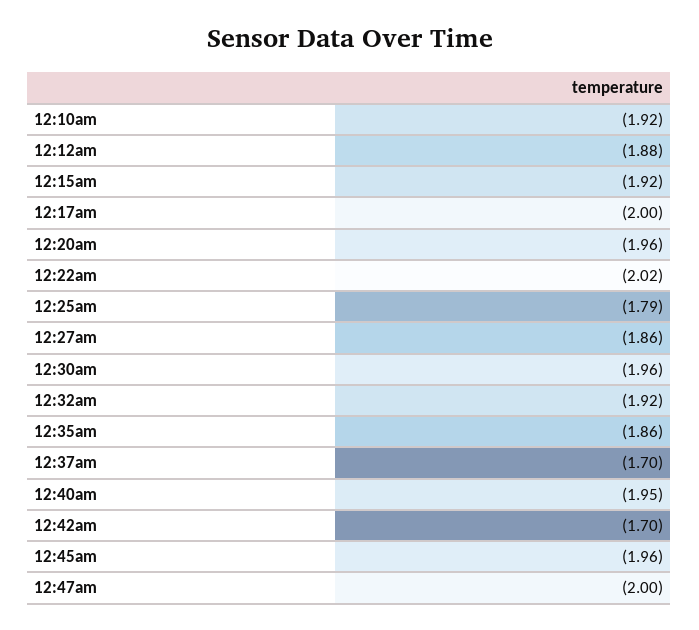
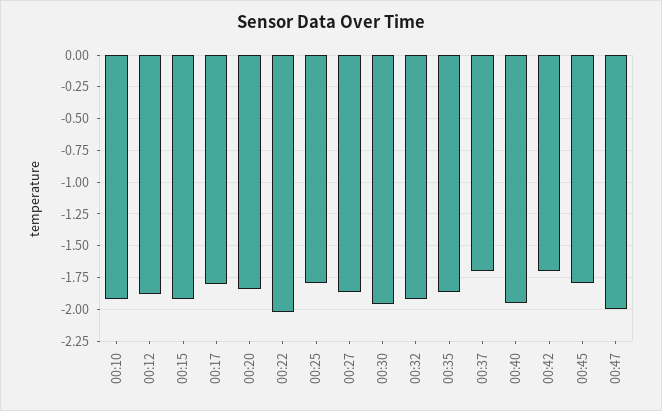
  {
    "12:10am": -1.92,
    "12:12am": -1.88,
    "12:15am": -1.92,
-   "12:17am": -2,
+   "12:17am": -1.8,
-   "12:20am": -1.96,
+   "12:20am": -1.85,
    "12:22am": -2.02,
    "12:25am": -1.79,
    "12:27am": -1.86,
    "12:30am": -1.96,
    "12:32am": -1.92,
    "12:35am": -1.86,
    "12:37am": -1.7,
    "12:40am": -1.95,
    "12:42am": -1.7,
-   "12:45am": -1.96,
+   "12:45am": -1.8,
    "12:47am": -2
  }

